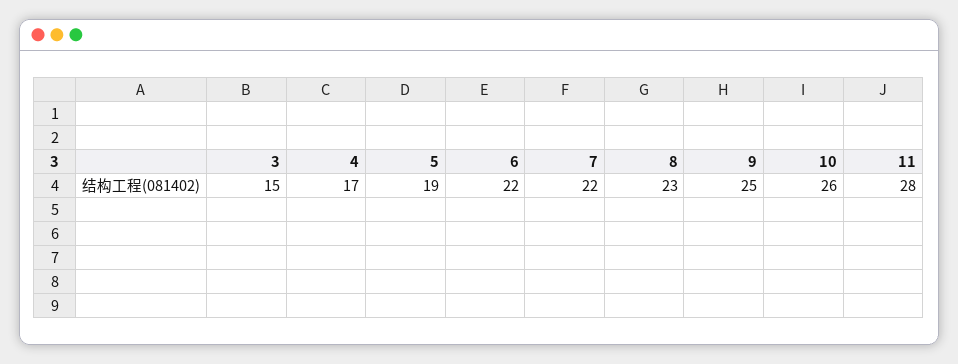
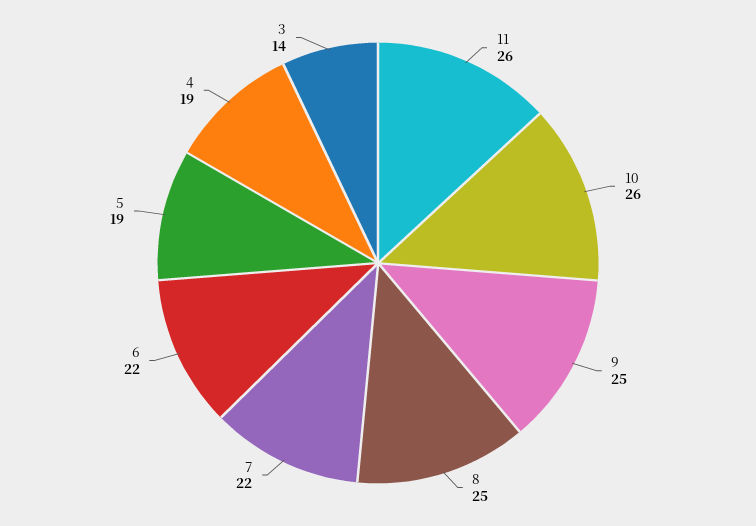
  {
-   "3": 15,
+   "3": 14,
-   "4": 17,
+   "4": 19,
    "5": 19,
    "6": 22,
    "7": 22,
-   "8": 23,
+   "8": 25,
    "9": 25,
    "10": 26,
-   "11": 28
+   "11": 26
  }

